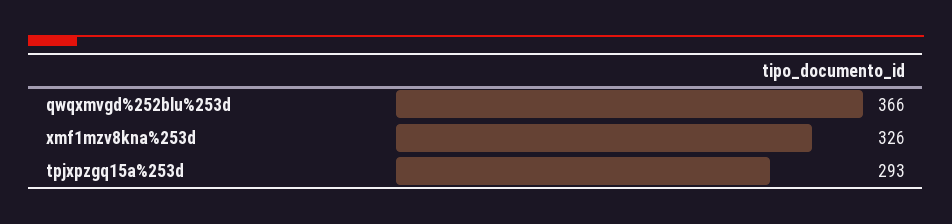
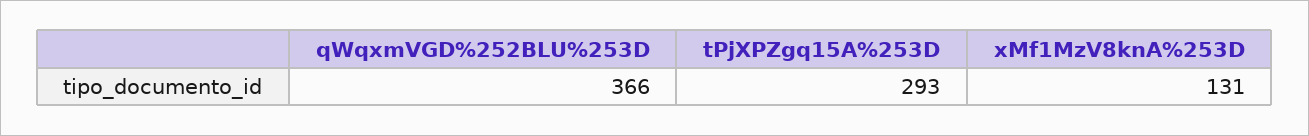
  {
    "qwqxmvgd%252blu%253d": 366,
-   "xmf1mzv8kna%253d": 326,
+   "xmf1mzv8kna%253d": 131,
    "tpjxpzgq15a%253d": 293
  }

